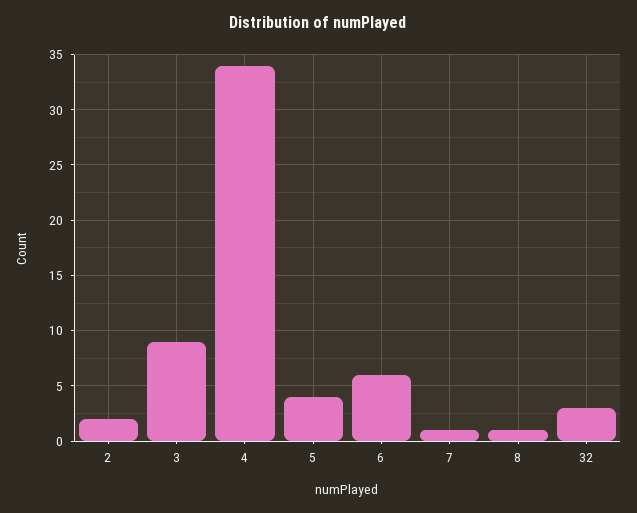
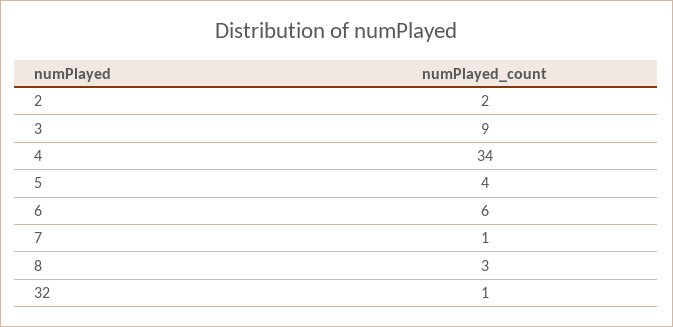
  {
    "2": 2,
    "3": 9,
    "4": 34,
    "5": 4,
    "6": 6,
    "7": 1,
-   "8": 1,
+   "8": 3,
-   "32": 3
+   "32": 1
  }

